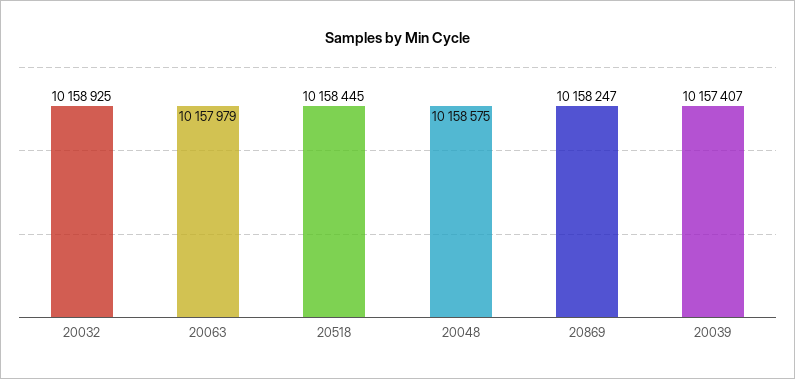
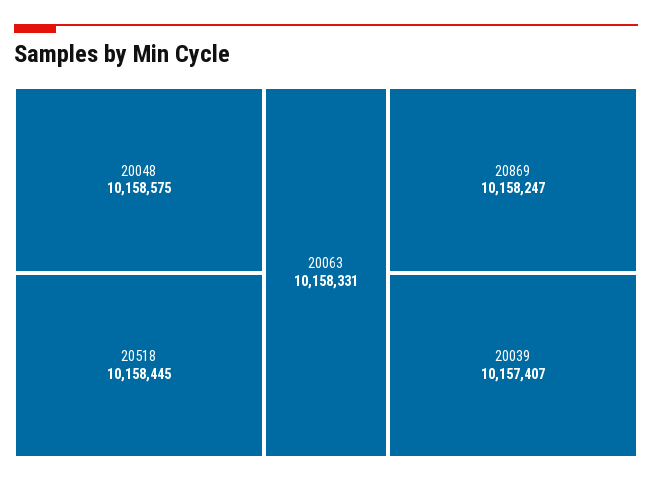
  {
-   "20032": 10158925,
-   "20063": 10157979,
+   "20063": 10158331,
    "20518": 10158445,
    "20048": 10158575,
    "20869": 10158247,
    "20039": 10157407
  }

